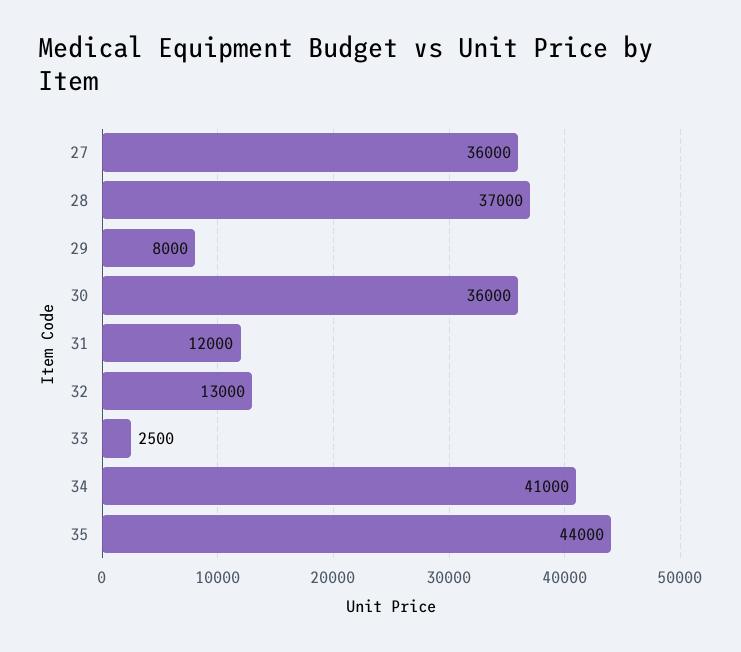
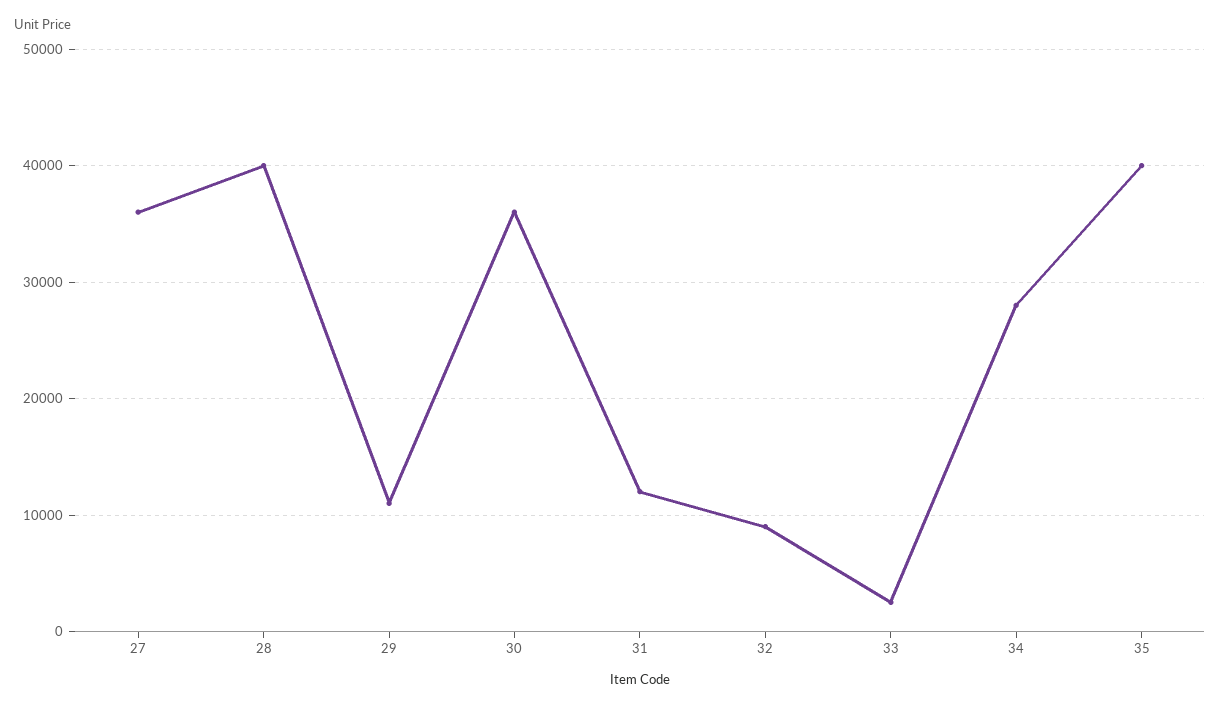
  {
    "27": 36000,
-   "28": 37000,
+   "28": 40000,
-   "29": 8000,
+   "29": 11000,
    "30": 36000,
    "31": 12000,
-   "32": 13000,
+   "32": 9000,
    "33": 2500,
-   "34": 41000,
+   "34": 28000,
-   "35": 44000
+   "35": 40000
  }

